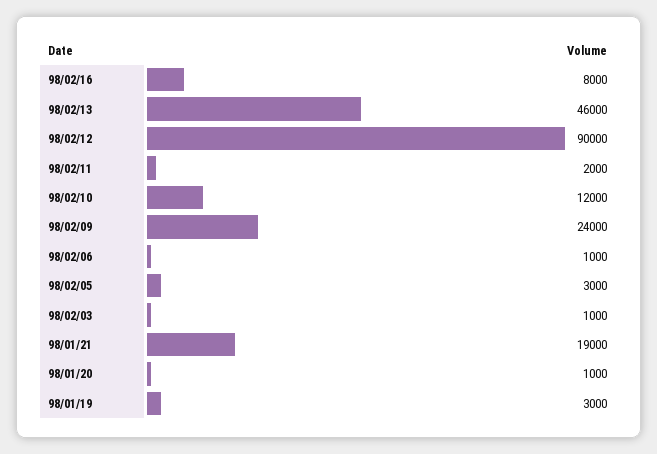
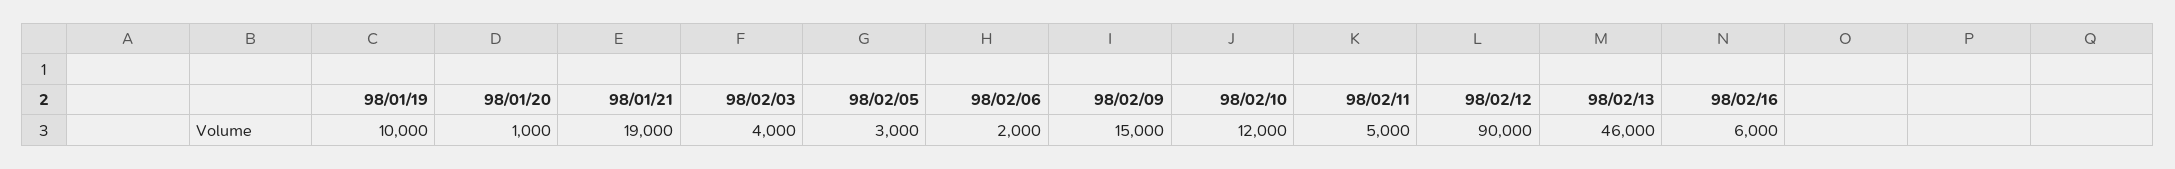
  {
-   "98/02/16": 8000,
+   "98/02/16": 6000,
    "98/02/13": 46000,
    "98/02/12": 90000,
-   "98/02/11": 2000,
+   "98/02/11": 5000,
    "98/02/10": 12000,
-   "98/02/09": 24000,
+   "98/02/09": 15000,
-   "98/02/06": 1000,
+   "98/02/06": 2000,
    "98/02/05": 3000,
-   "98/02/03": 1000,
+   "98/02/03": 4000,
    "98/01/21": 19000,
    "98/01/20": 1000,
-   "98/01/19": 3000
+   "98/01/19": 10000
  }

